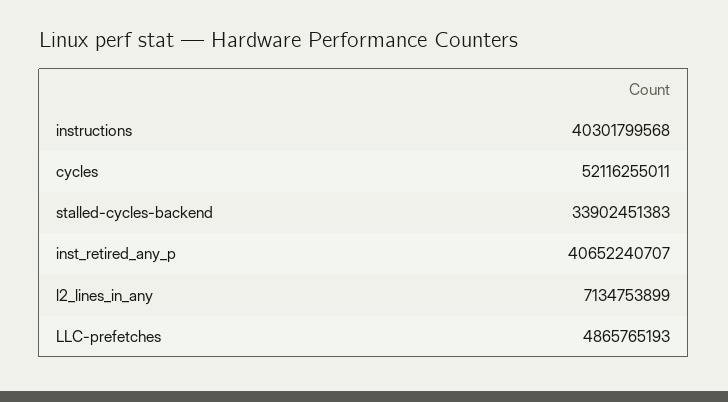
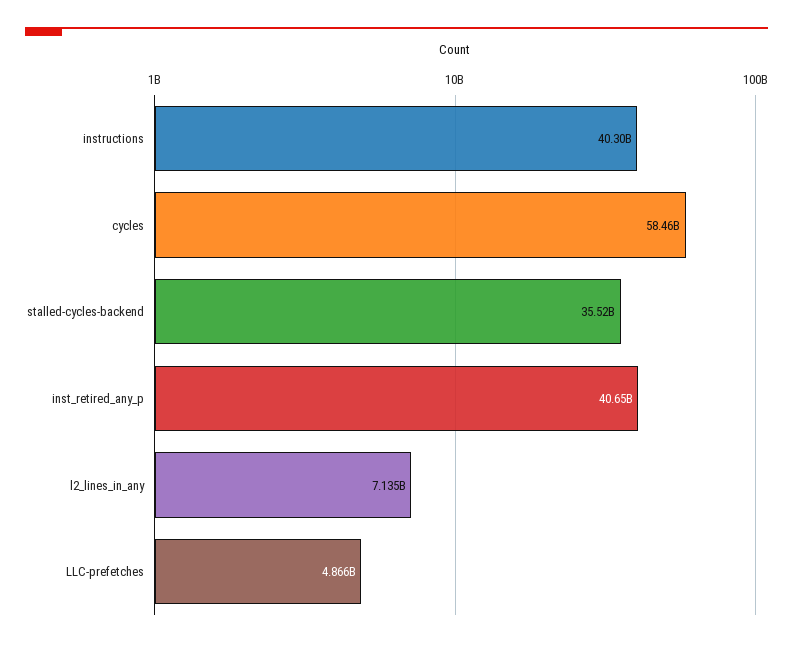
  {
    "instructions": 40301799568,
-   "cycles": 52116255011,
+   "cycles": 58460000000,
-   "stalled-cycles-backend": 33902451383,
+   "stalled-cycles-backend": 35520000000,
    "inst_retired_any_p": 40652240707,
    "l2_lines_in_any": 7134753899,
    "LLC-prefetches": 4865765193
  }

